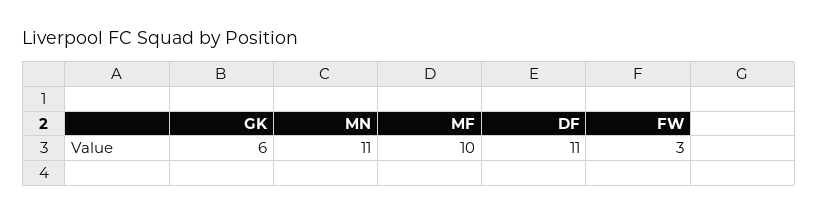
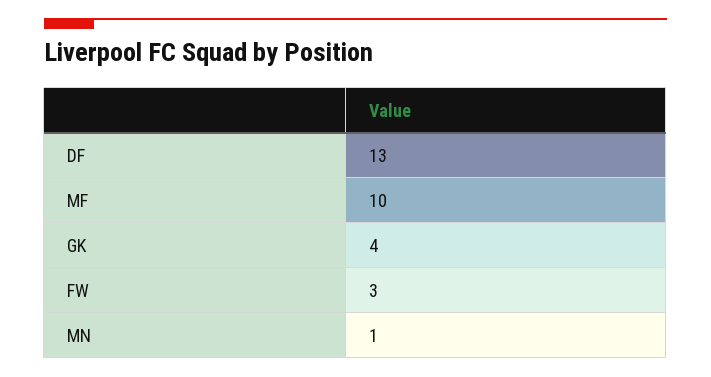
  {
-   "GK": 6,
+   "GK": 4,
-   "MN": 11,
+   "MN": 1,
    "MF": 10,
-   "DF": 11,
+   "DF": 13,
    "FW": 3
  }

